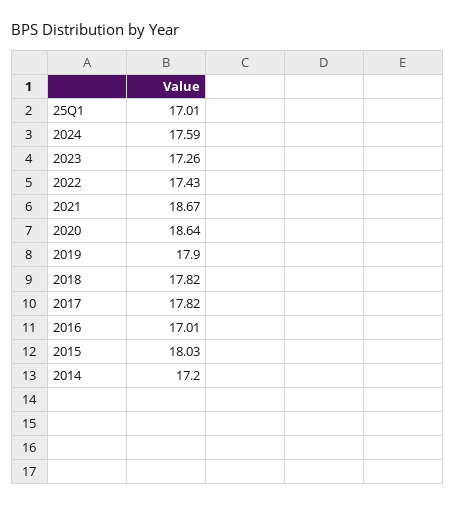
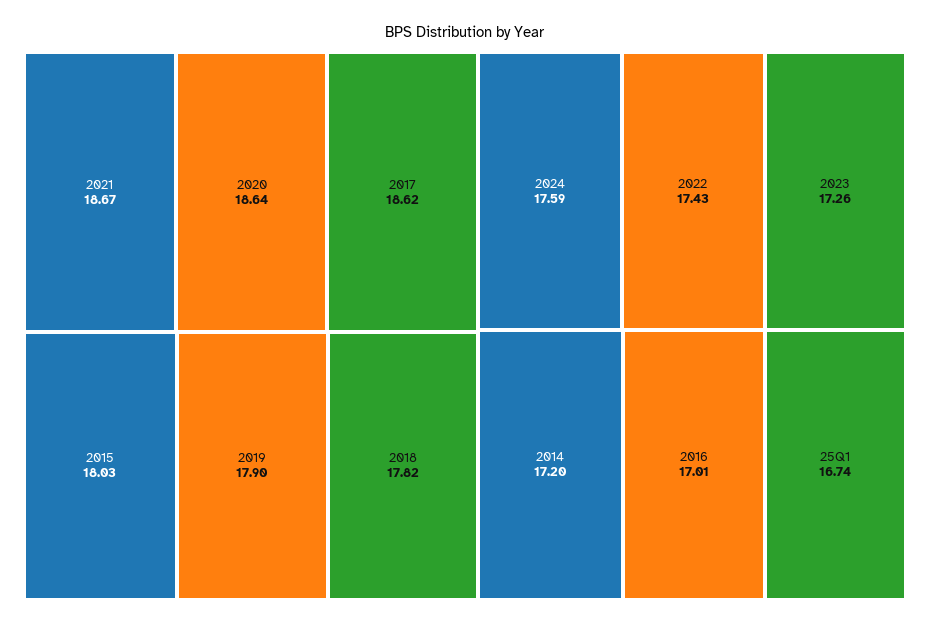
  {
-   "25Q1": 17.01,
+   "25Q1": 16.74,
    "2024": 17.59,
    "2023": 17.26,
    "2022": 17.43,
    "2021": 18.67,
    "2020": 18.64,
    "2019": 17.9,
    "2018": 17.82,
-   "2017": 17.82,
+   "2017": 18.62,
    "2016": 17.01,
    "2015": 18.03,
    "2014": 17.2
  }

